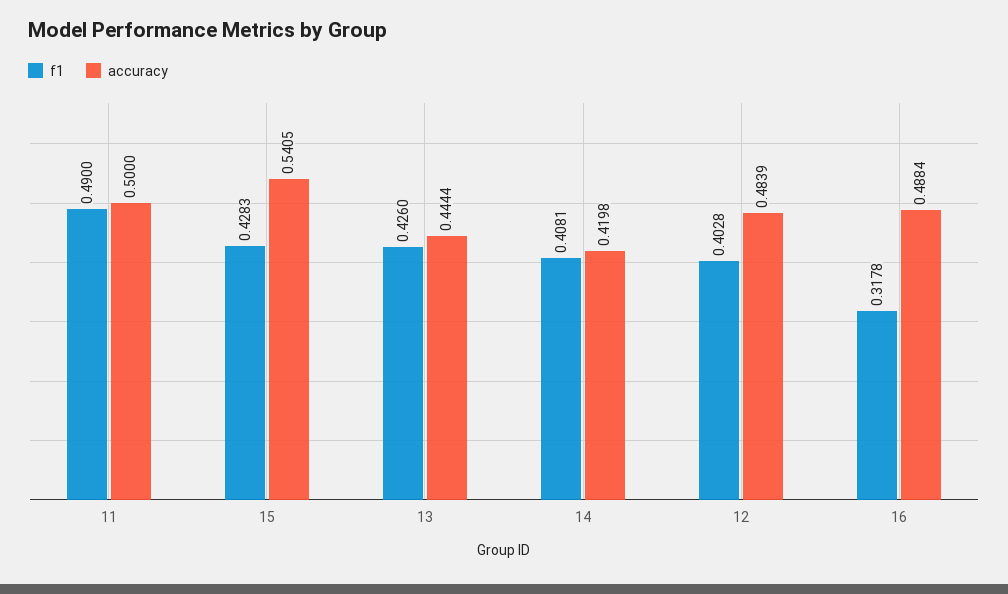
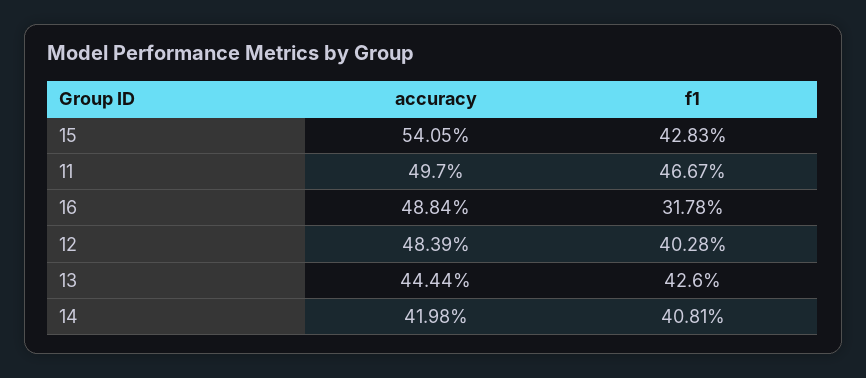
  {
    "f1": {
-     "11": 0.49,
+     "11": 0.4667,
      "15": 0.4283,
      "13": 0.426,
      "14": 0.4081,
      "12": 0.4028,
      "16": 0.3178
    },
    "accuracy": {
-     "11": 0.5,
+     "11": 0.497,
      "15": 0.5405,
      "13": 0.4444,
      "14": 0.4198,
      "12": 0.4839,
      "16": 0.4884
    }
  }

